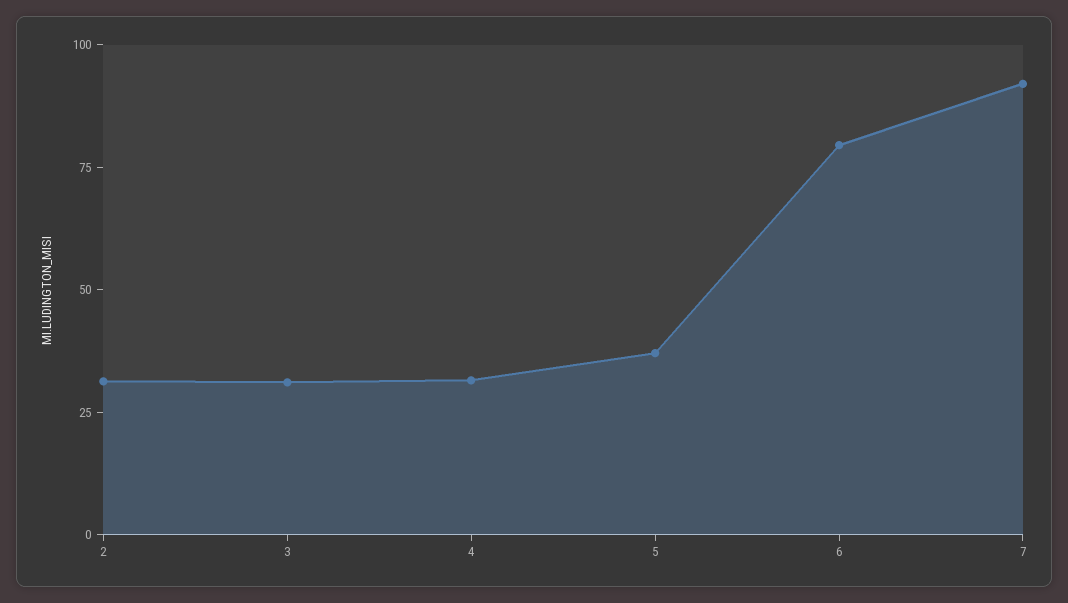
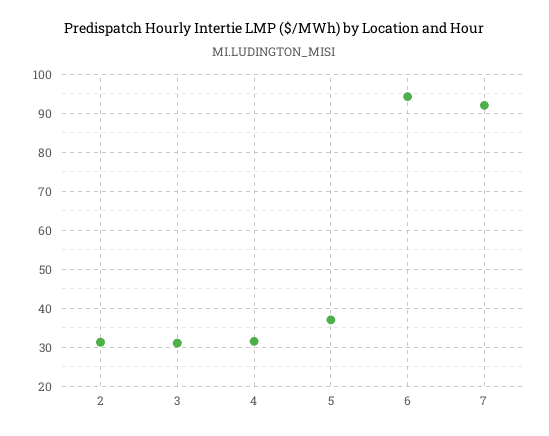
  {
    "2": 32,
    "3": 32,
    "4": 32,
    "5": 38,
-   "6": 80,
+   "6": 94,
    "7": 92
  }

